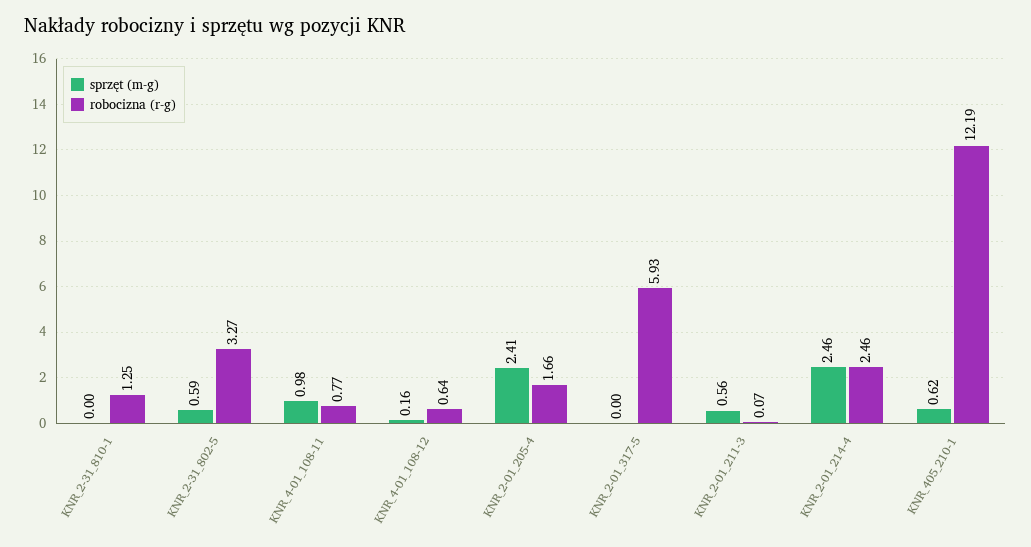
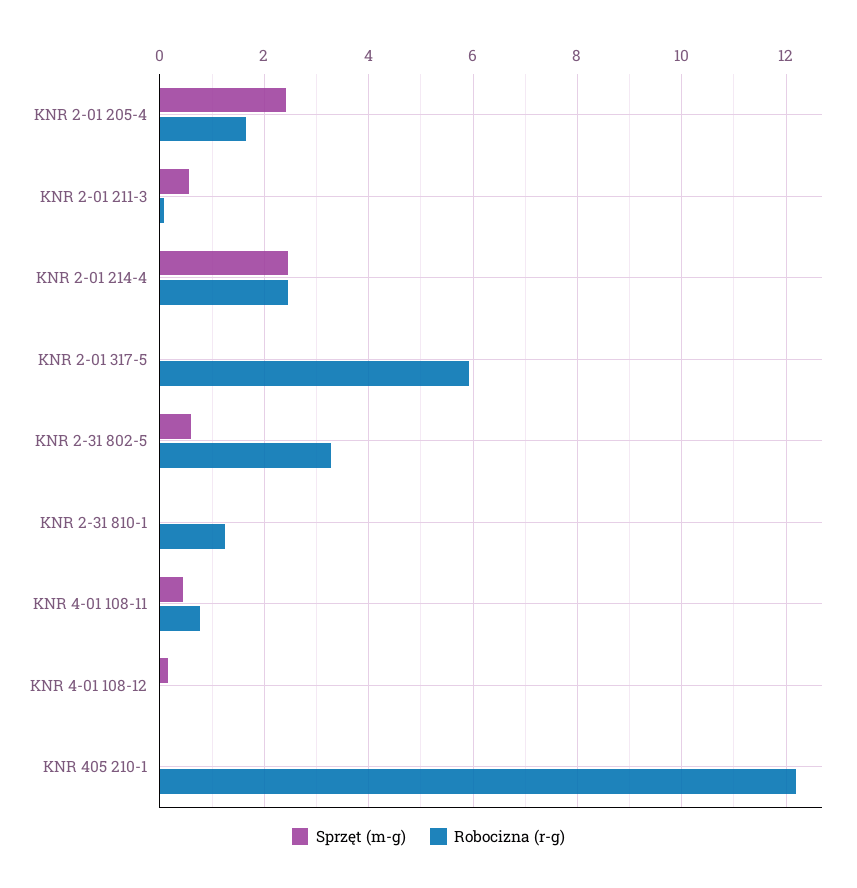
  {
    "sprzęt (m-g)": {
      "KNR_2-31_810-1": 0,
      "KNR_2-31_802-5": 0.59,
-     "KNR_4-01_108-11": 0.98,
+     "KNR_4-01_108-11": 0.4,
      "KNR_4-01_108-12": 0.16,
      "KNR_2-01_205-4": 2.41,
      "KNR_2-01_317-5": 0,
      "KNR_2-01_211-3": 0.56,
      "KNR_2-01_214-4": 2.46,
-     "KNR_405_210-1": 0.62
+     "KNR_405_210-1": 0
    },
    "robocizna (r-g)": {
      "KNR_2-31_810-1": 1.25,
      "KNR_2-31_802-5": 3.27,
      "KNR_4-01_108-11": 0.77,
-     "KNR_4-01_108-12": 0.64,
+     "KNR_4-01_108-12": 0,
      "KNR_2-01_205-4": 1.66,
      "KNR_2-01_317-5": 5.93,
      "KNR_2-01_211-3": 0.07,
      "KNR_2-01_214-4": 2.46,
      "KNR_405_210-1": 12.19
    }
  }

